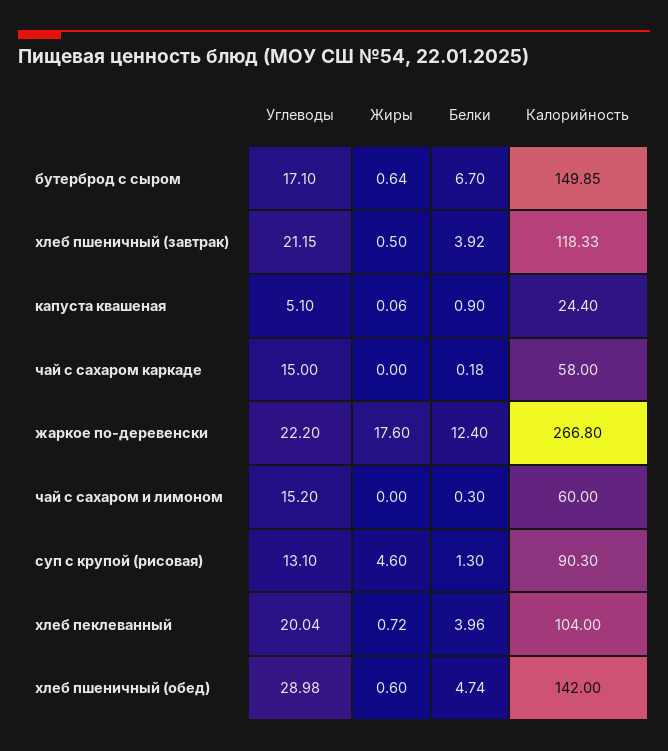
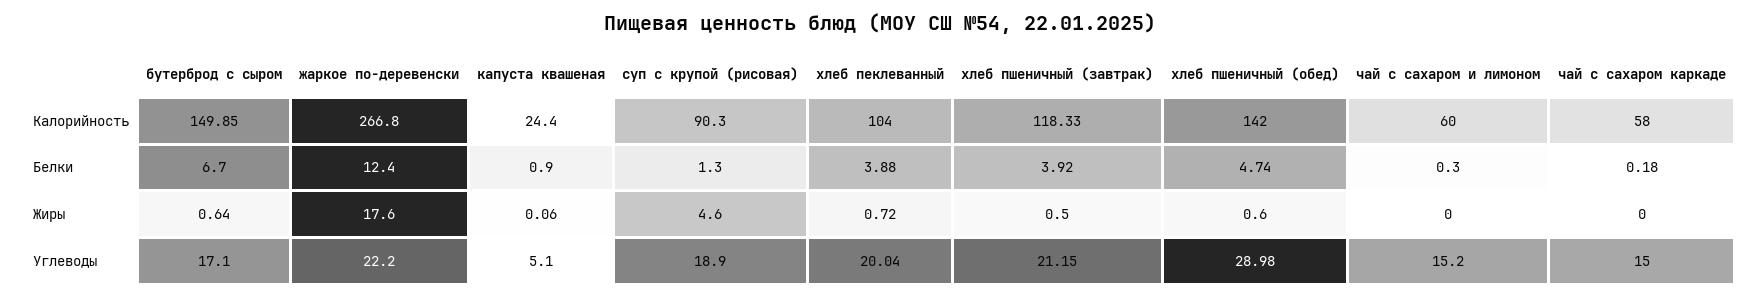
  {
    "Углеводы": {
      "бутерброд с сыром": 17.1,
      "хлеб пшеничный (завтрак)": 21.15,
      "капуста квашеная": 5.1,
      "чай с сахаром каркаде": 15,
      "жаркое по-деревенски": 22.2,
      "чай с сахаром и лимоном": 15.2,
-     "суп с крупой (рисовая)": 13.1,
+     "суп с крупой (рисовая)": 18.9,
      "хлеб пеклеванный": 20.04,
      "хлеб пшеничный (обед)": 28.98
    },
    "Жиры": {
      "бутерброд с сыром": 0.64,
      "хлеб пшеничный (завтрак)": 0.5,
      "капуста квашеная": 0.06,
      "чай с сахаром каркаде": 0,
      "жаркое по-деревенски": 17.6,
      "чай с сахаром и лимоном": 0,
      "суп с крупой (рисовая)": 4.6,
      "хлеб пеклеванный": 0.72,
      "хлеб пшеничный (обед)": 0.6
    },
    "Белки": {
      "бутерброд с сыром": 6.7,
      "хлеб пшеничный (завтрак)": 3.92,
      "капуста квашеная": 0.9,
      "чай с сахаром каркаде": 0.18,
      "жаркое по-деревенски": 12.4,
      "чай с сахаром и лимоном": 0.3,
      "суп с крупой (рисовая)": 1.3,
-     "хлеб пеклеванный": 3.96,
+     "хлеб пеклеванный": 3.88,
      "хлеб пшеничный (обед)": 4.74
    },
    "Калорийность": {
      "бутерброд с сыром": 149.85,
      "хлеб пшеничный (завтрак)": 118.33,
      "капуста квашеная": 24.4,
      "чай с сахаром каркаде": 58,
      "жаркое по-деревенски": 266.8,
      "чай с сахаром и лимоном": 60,
      "суп с крупой (рисовая)": 90.3,
      "хлеб пеклеванный": 104,
      "хлеб пшеничный (обед)": 142
    }
  }

